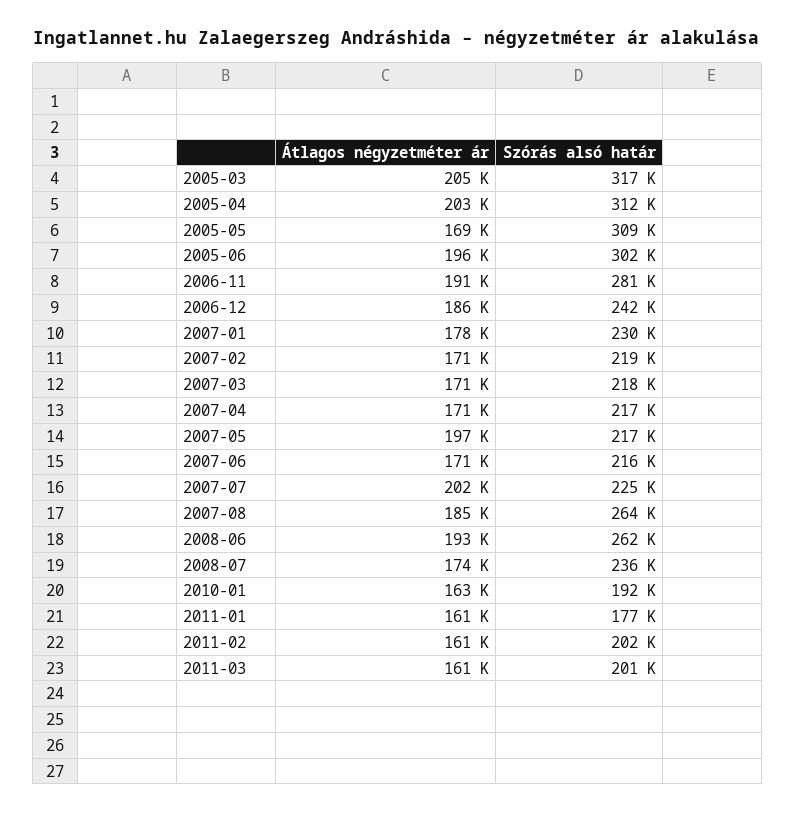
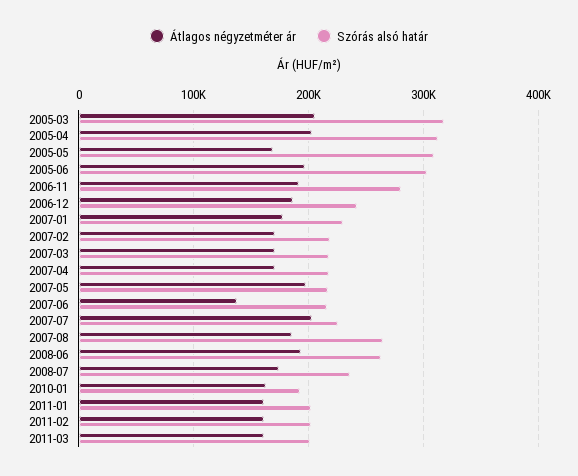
  {
    "Átlagos négyzetméter ár": {
      "2005-03": 205000,
      "2005-04": 203000,
      "2005-05": 169000,
      "2005-06": 196000,
      "2006-11": 191000,
      "2006-12": 186000,
      "2007-01": 178000,
      "2007-02": 171000,
      "2007-03": 171000,
      "2007-04": 171000,
      "2007-05": 197000,
-     "2007-06": 171000,
+     "2007-06": 140000,
      "2007-07": 202000,
      "2007-08": 185000,
      "2008-06": 193000,
      "2008-07": 174000,
      "2010-01": 163000,
      "2011-01": 161000,
      "2011-02": 161000,
      "2011-03": 161000
    },
    "Szórás alsó határ": {
      "2005-03": 317000,
      "2005-04": 312000,
      "2005-05": 309000,
      "2005-06": 302000,
      "2006-11": 281000,
      "2006-12": 242000,
      "2007-01": 230000,
      "2007-02": 219000,
      "2007-03": 218000,
      "2007-04": 217000,
      "2007-05": 217000,
      "2007-06": 216000,
      "2007-07": 225000,
      "2007-08": 264000,
      "2008-06": 262000,
      "2008-07": 236000,
      "2010-01": 192000,
-     "2011-01": 177000,
+     "2011-01": 200000,
      "2011-02": 202000,
      "2011-03": 201000
    }
  }

